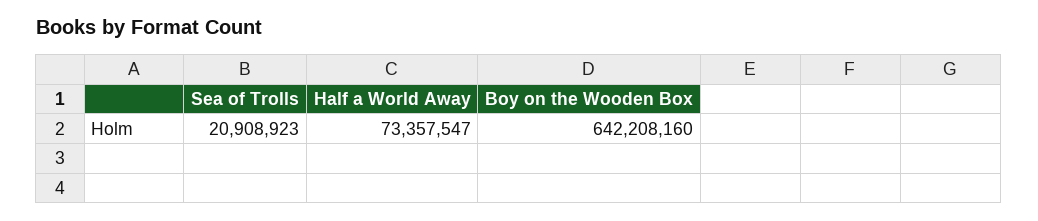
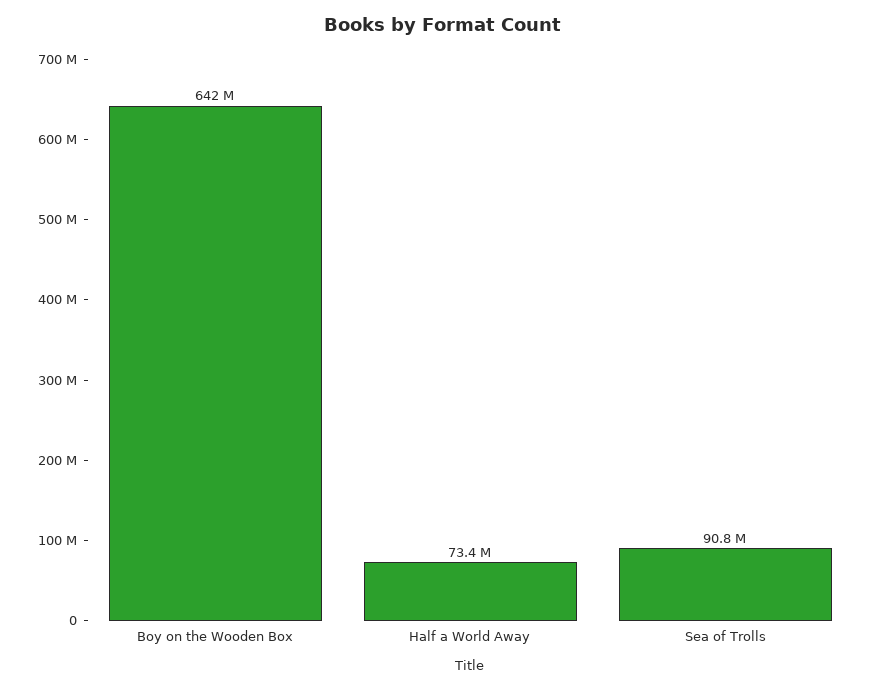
  {
-   "Sea of Trolls": 20908923,
+   "Sea of Trolls": 90800000,
    "Half a World Away": 73357547,
    "Boy on the Wooden Box": 642208160
  }

